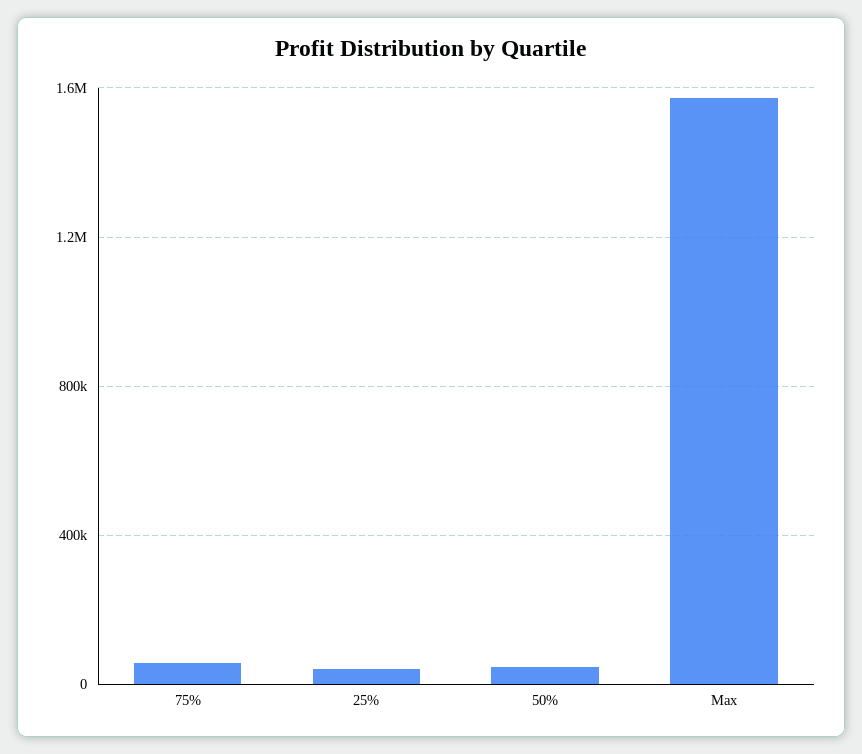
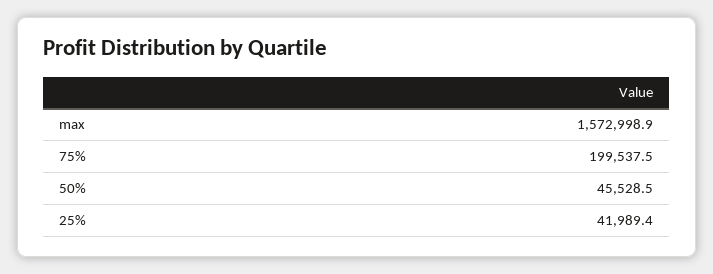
  {
-   "75%": 50000,
+   "75%": 199537.5,
    "25%": 41989.4,
    "50%": 45528.5,
    "Max": 1572998.9
  }

